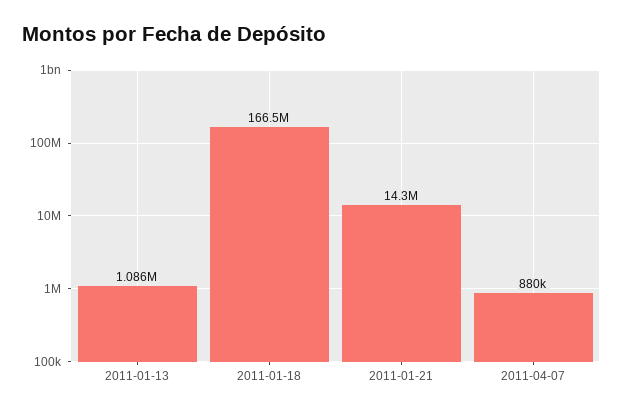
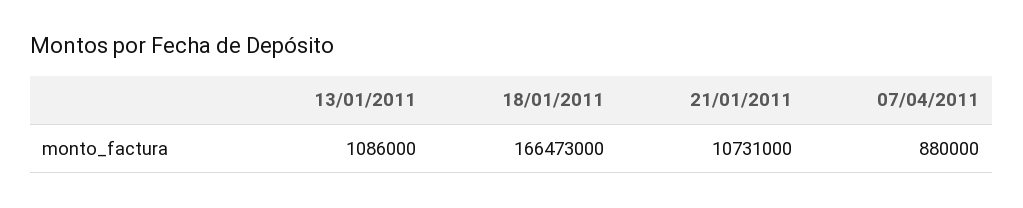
  {
    "2011-01-13": 1086000,
    "2011-01-18": 166473000,
-   "2011-01-21": 14300000,
+   "2011-01-21": 10731000,
    "2011-04-07": 880000
  }

